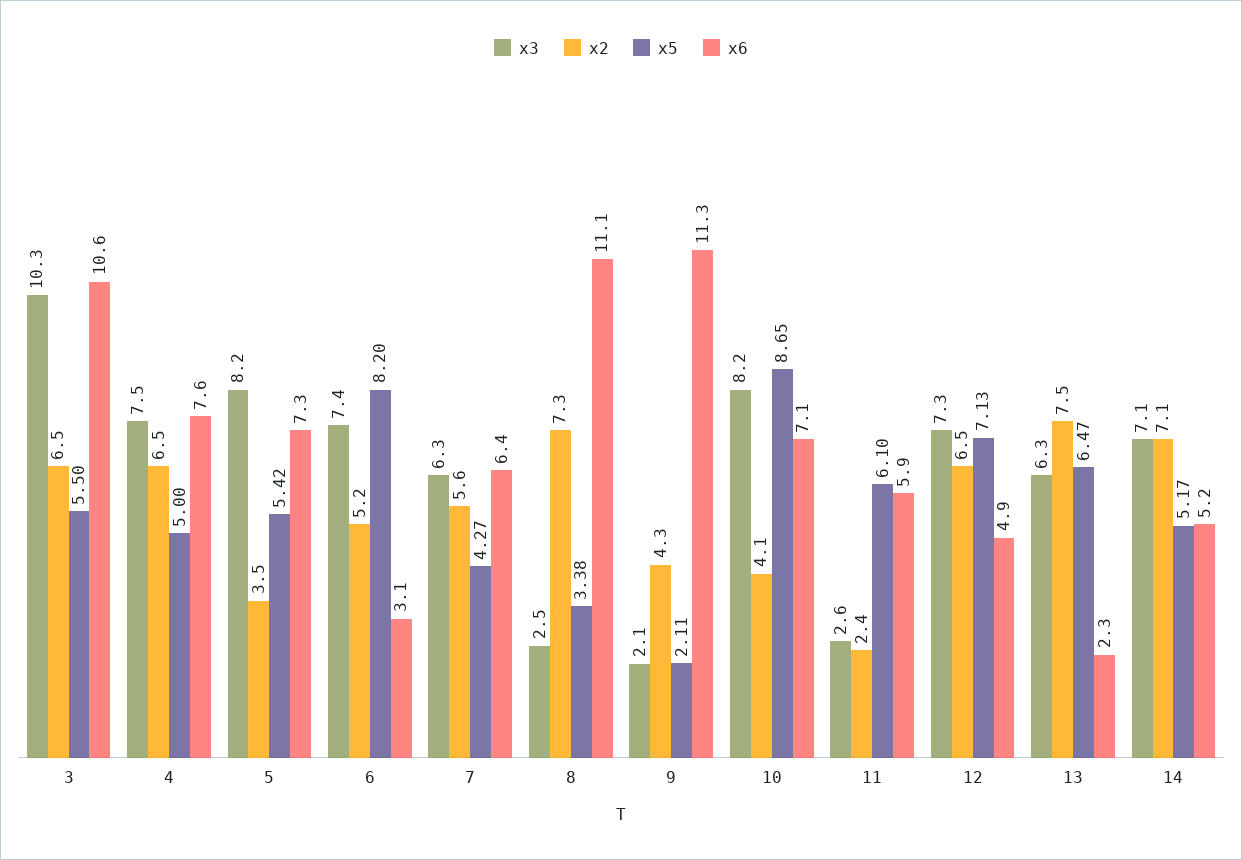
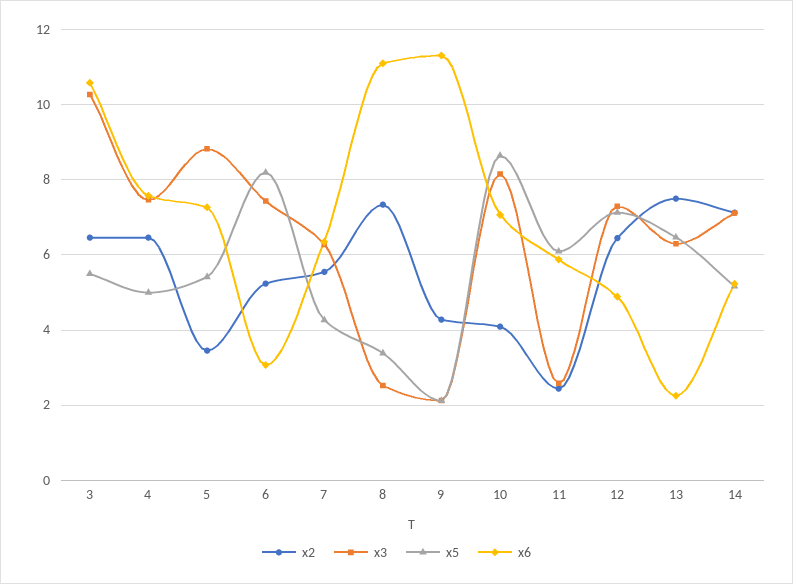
  {
    "x3": {
      "3": 10.3,
      "4": 7.5,
-     "5": 8.2,
+     "5": 8.8,
      "6": 7.4,
      "7": 6.3,
      "8": 2.5,
      "9": 2.1,
      "10": 8.2,
      "11": 2.6,
      "12": 7.3,
      "13": 6.3,
      "14": 7.1
    },
    "x2": {
      "3": 6.5,
      "4": 6.5,
      "5": 3.5,
      "6": 5.2,
      "7": 5.6,
      "8": 7.3,
      "9": 4.3,
      "10": 4.1,
      "11": 2.4,
      "12": 6.5,
      "13": 7.5,
      "14": 7.1
    },
    "x5": {
      "3": 5.5,
      "4": 5,
      "5": 5.42,
      "6": 8.2,
      "7": 4.27,
      "8": 3.38,
      "9": 2.11,
      "10": 8.65,
      "11": 6.1,
      "12": 7.13,
      "13": 6.47,
      "14": 5.17
    },
    "x6": {
      "3": 10.6,
      "4": 7.6,
      "5": 7.3,
      "6": 3.1,
      "7": 6.4,
      "8": 11.1,
      "9": 11.3,
      "10": 7.1,
      "11": 5.9,
      "12": 4.9,
      "13": 2.3,
      "14": 5.2
    }
  }

